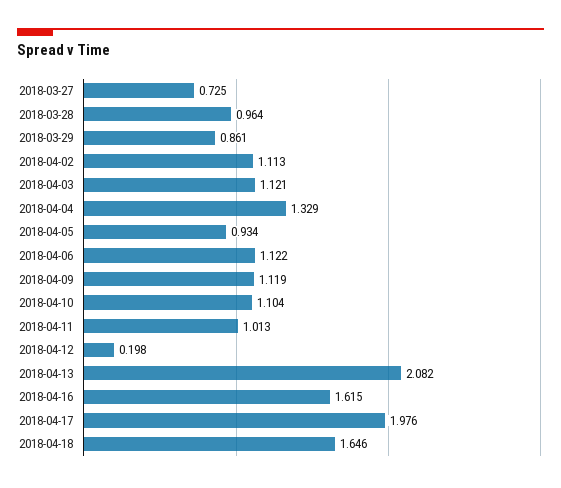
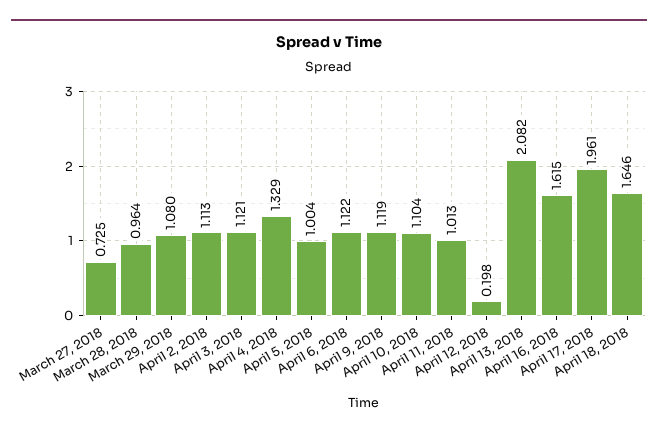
  {
    "2018-03-27": 0.725,
    "2018-03-28": 0.964,
-   "2018-03-29": 0.861,
+   "2018-03-29": 1.08,
    "2018-04-02": 1.113,
    "2018-04-03": 1.121,
    "2018-04-04": 1.329,
-   "2018-04-05": 0.934,
+   "2018-04-05": 1.004,
    "2018-04-06": 1.122,
    "2018-04-09": 1.119,
    "2018-04-10": 1.104,
    "2018-04-11": 1.013,
    "2018-04-12": 0.198,
    "2018-04-13": 2.082,
    "2018-04-16": 1.615,
-   "2018-04-17": 1.976,
+   "2018-04-17": 1.961,
    "2018-04-18": 1.646
  }

